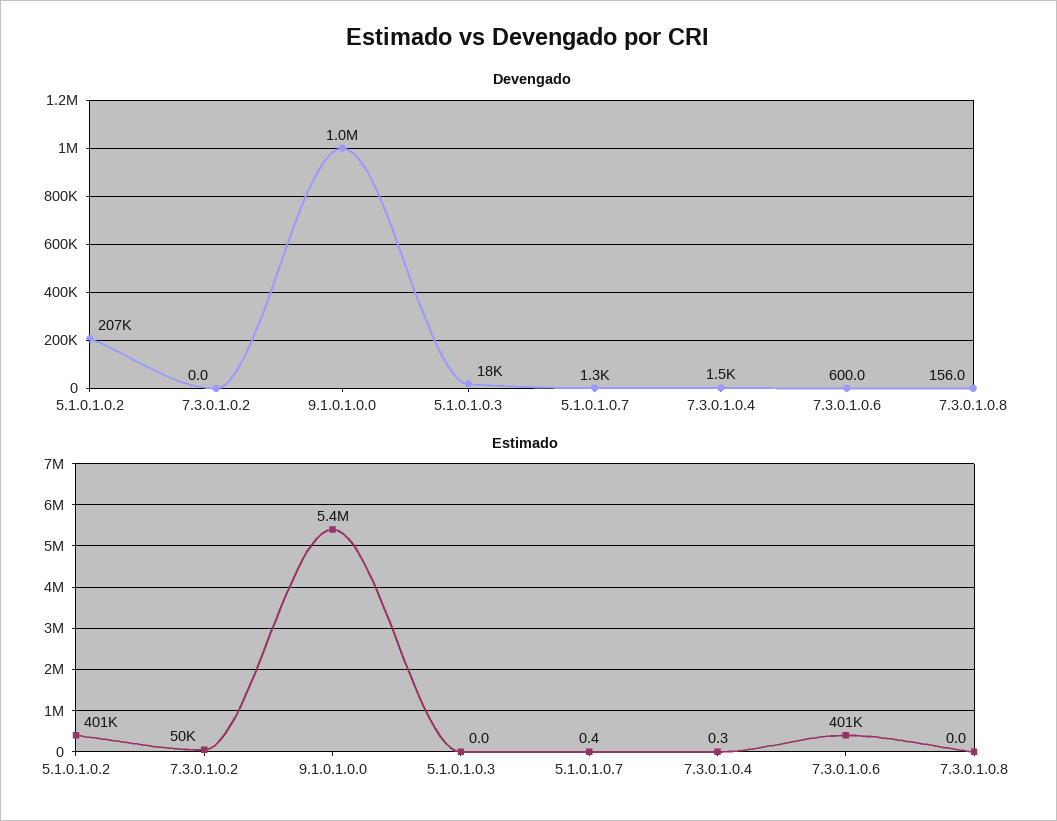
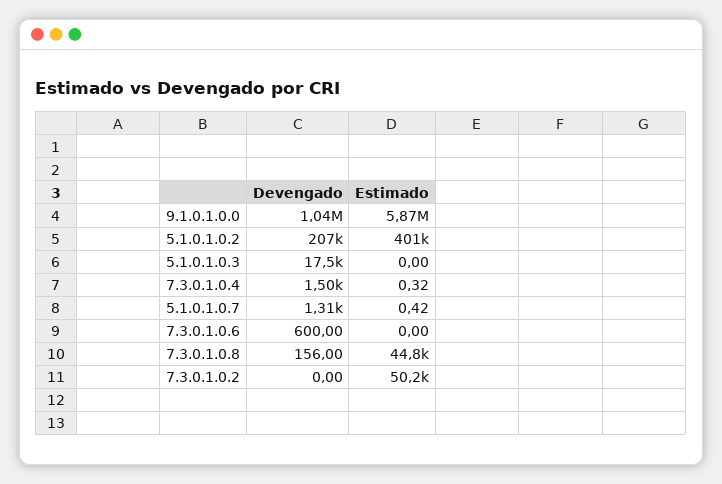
  {
    "Devengado": {
      "5.1.0.1.0.2": 207000,
      "7.3.0.1.0.2": 0,
      "9.1.0.1.0.0": 1040000,
      "5.1.0.1.0.3": 17500,
      "5.1.0.1.0.7": 1310,
      "7.3.0.1.0.4": 1500,
      "7.3.0.1.0.6": 600,
      "7.3.0.1.0.8": 156
    },
    "Estimado": {
      "5.1.0.1.0.2": 401000,
      "7.3.0.1.0.2": 50200,
-     "9.1.0.1.0.0": 5400000,
+     "9.1.0.1.0.0": 5870000,
      "5.1.0.1.0.3": 0,
      "5.1.0.1.0.7": 0.42,
      "7.3.0.1.0.4": 0.32,
-     "7.3.0.1.0.6": 401000,
+     "7.3.0.1.0.6": 0,
-     "7.3.0.1.0.8": 0
+     "7.3.0.1.0.8": 44800
    }
  }

